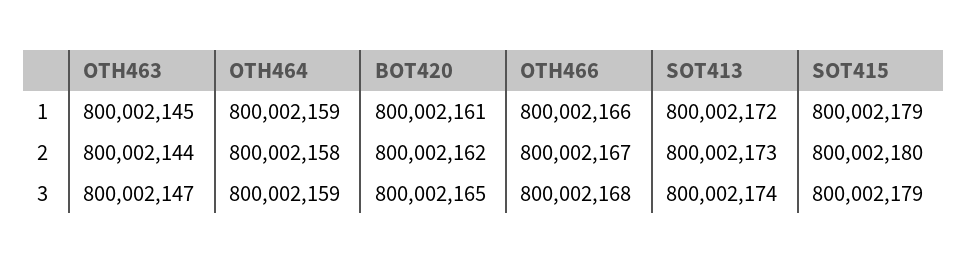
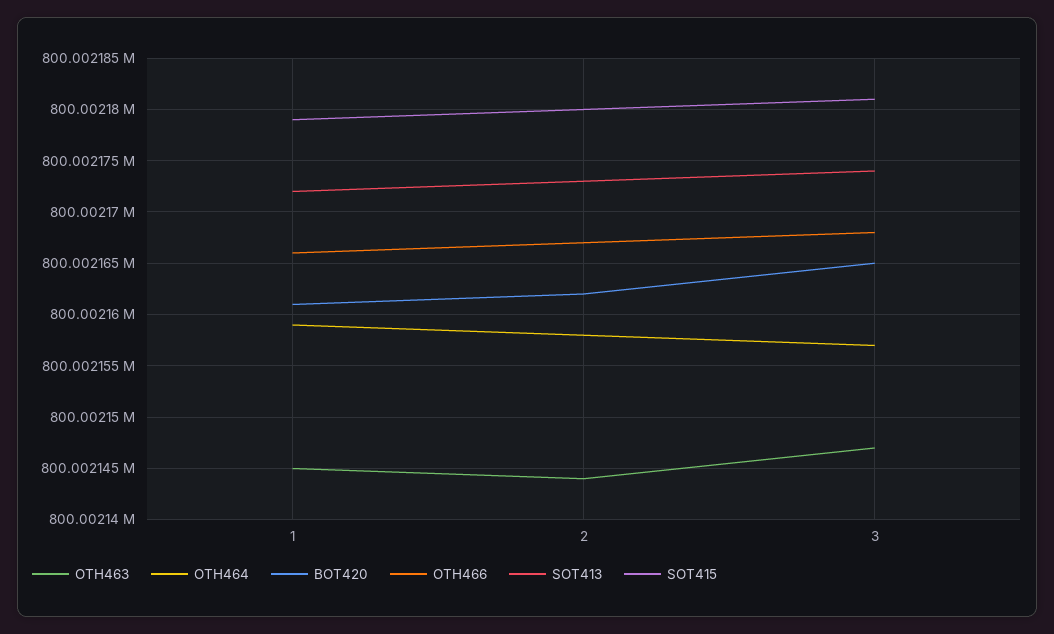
  {
    "OTH463": {
      "1": 800002145,
      "2": 800002144,
      "3": 800002147
    },
    "OTH464": {
      "1": 800002159,
      "2": 800002158,
-     "3": 800002159
+     "3": 800002157
    },
    "BOT420": {
      "1": 800002161,
      "2": 800002162,
      "3": 800002165
    },
    "OTH466": {
      "1": 800002166,
      "2": 800002167,
      "3": 800002168
    },
    "SOT413": {
      "1": 800002172,
      "2": 800002173,
      "3": 800002174
    },
    "SOT415": {
      "1": 800002179,
      "2": 800002180,
-     "3": 800002179
+     "3": 800002181
    }
  }

